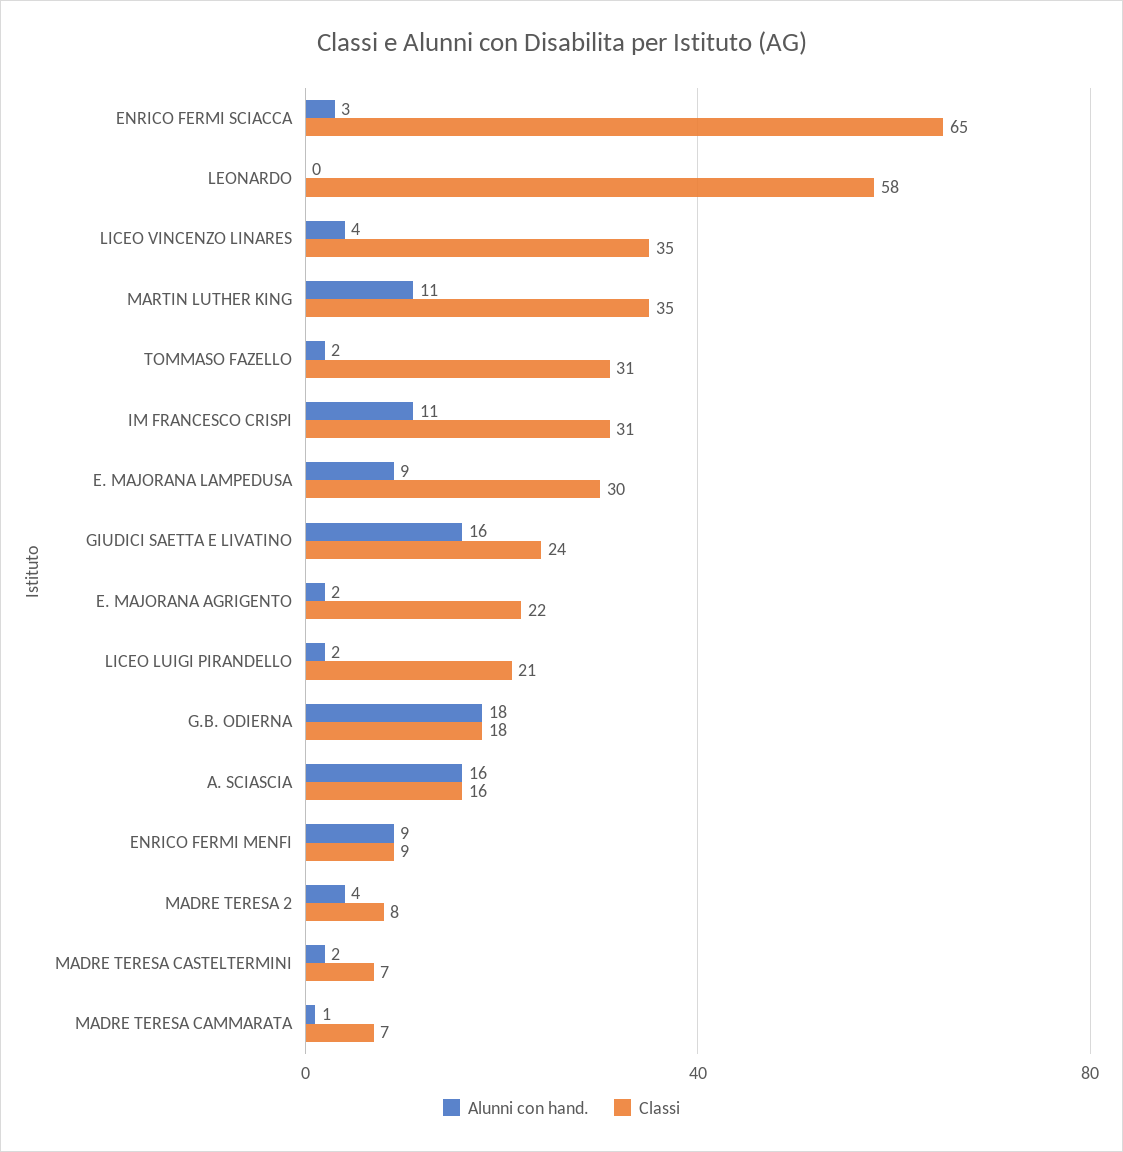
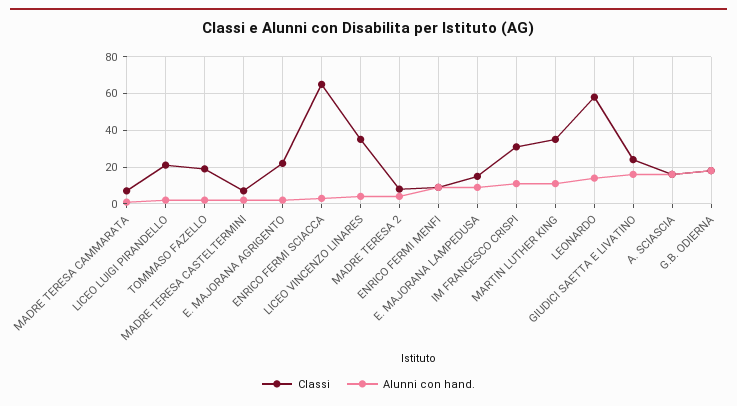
  {
    "Alunni con hand.": {
      "ENRICO FERMI SCIACCA": 3,
-     "LEONARDO": 0,
+     "LEONARDO": 15,
      "LICEO VINCENZO LINARES": 4,
      "MARTIN LUTHER KING": 11,
      "TOMMASO FAZELLO": 2,
      "IM FRANCESCO CRISPI": 11,
      "E. MAJORANA LAMPEDUSA": 9,
      "GIUDICI SAETTA E LIVATINO": 16,
      "E. MAJORANA AGRIGENTO": 2,
      "LICEO LUIGI PIRANDELLO": 2,
      "G.B. ODIERNA": 18,
      "A. SCIASCIA": 16,
      "ENRICO FERMI MENFI": 9,
      "MADRE TERESA 2": 4,
      "MADRE TERESA CASTELTERMINI": 2,
      "MADRE TERESA CAMMARATA": 1
    },
    "Classi": {
      "ENRICO FERMI SCIACCA": 65,
      "LEONARDO": 58,
      "LICEO VINCENZO LINARES": 35,
      "MARTIN LUTHER KING": 35,
-     "TOMMASO FAZELLO": 31,
+     "TOMMASO FAZELLO": 20,
      "IM FRANCESCO CRISPI": 31,
-     "E. MAJORANA LAMPEDUSA": 30,
+     "E. MAJORANA LAMPEDUSA": 15,
      "GIUDICI SAETTA E LIVATINO": 24,
      "E. MAJORANA AGRIGENTO": 22,
      "LICEO LUIGI PIRANDELLO": 21,
      "G.B. ODIERNA": 18,
      "A. SCIASCIA": 16,
      "ENRICO FERMI MENFI": 9,
      "MADRE TERESA 2": 8,
      "MADRE TERESA CASTELTERMINI": 7,
      "MADRE TERESA CAMMARATA": 7
    }
  }

